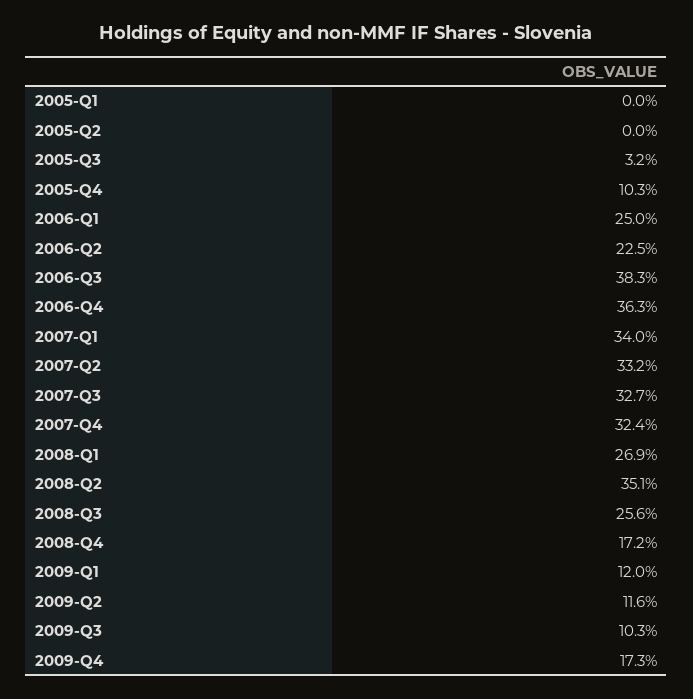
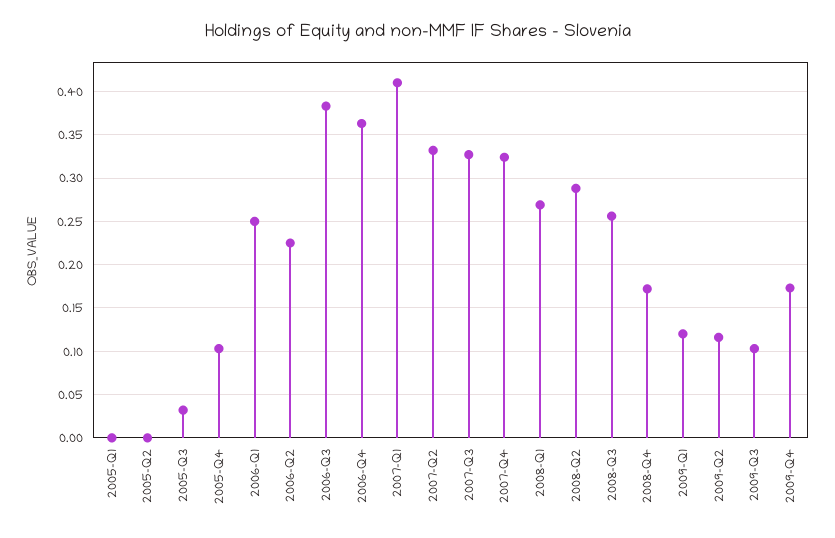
  {
    "2005-Q1": 0,
    "2005-Q2": 0,
    "2005-Q3": 0.032,
    "2005-Q4": 0.103,
    "2006-Q1": 0.25,
    "2006-Q2": 0.225,
    "2006-Q3": 0.383,
    "2006-Q4": 0.363,
-   "2007-Q1": 0.34,
+   "2007-Q1": 0.41,
    "2007-Q2": 0.332,
    "2007-Q3": 0.327,
    "2007-Q4": 0.324,
    "2008-Q1": 0.269,
-   "2008-Q2": 0.351,
+   "2008-Q2": 0.29,
    "2008-Q3": 0.256,
    "2008-Q4": 0.172,
    "2009-Q1": 0.12,
    "2009-Q2": 0.116,
    "2009-Q3": 0.103,
    "2009-Q4": 0.173
  }

